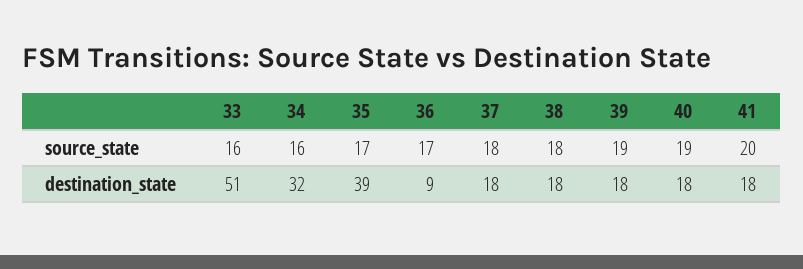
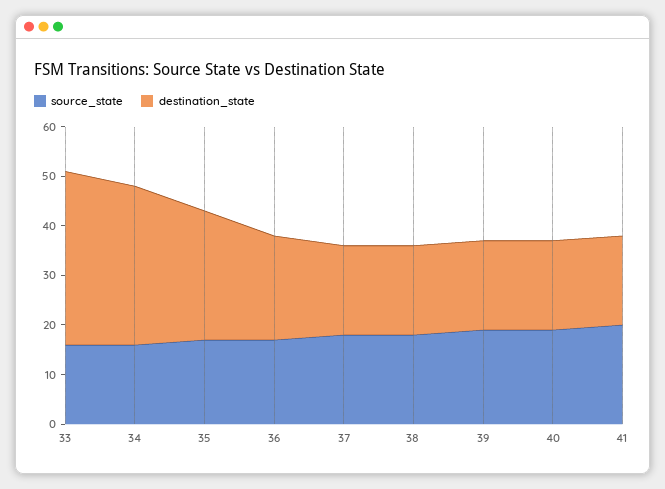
  {
    "source_state": {
      "33": 16,
      "34": 16,
      "35": 17,
      "36": 17,
      "37": 18,
      "38": 18,
      "39": 19,
      "40": 19,
      "41": 20
    },
    "destination_state": {
-     "33": 51,
+     "33": 35,
      "34": 32,
-     "35": 39,
+     "35": 25,
-     "36": 9,
+     "36": 20,
      "37": 18,
      "38": 18,
      "39": 18,
      "40": 18,
      "41": 18
    }
  }

